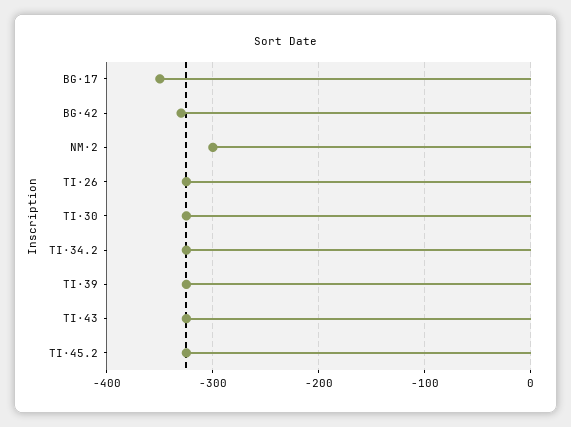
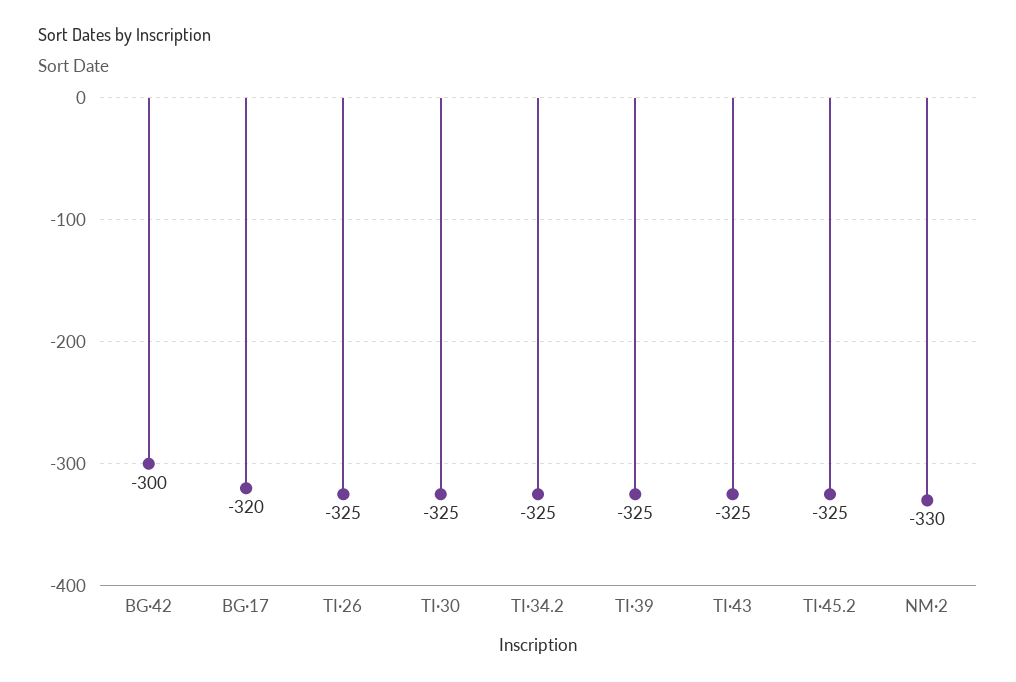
  {
-   "BG·17": -350,
+   "BG·17": -320,
-   "BG·42": -330,
+   "BG·42": -300,
-   "NM·2": -300,
+   "NM·2": -330,
    "TI·26": -325,
    "TI·30": -325,
    "TI·34.2": -325,
    "TI·39": -325,
    "TI·43": -325,
    "TI·45.2": -325
  }

